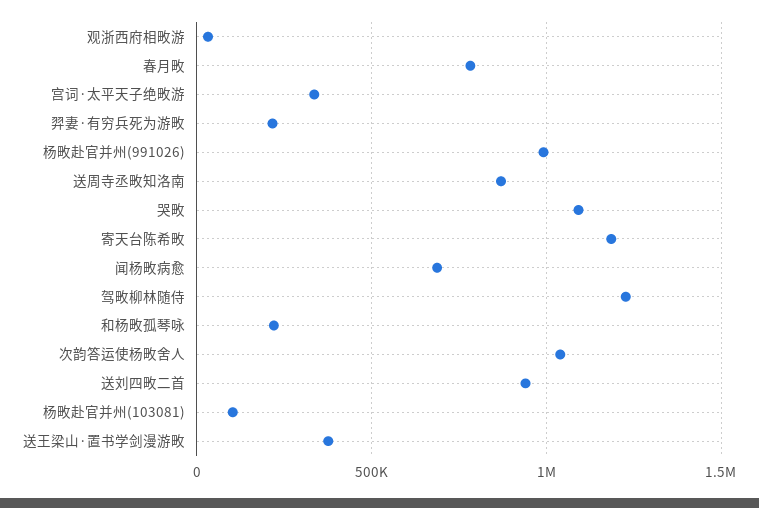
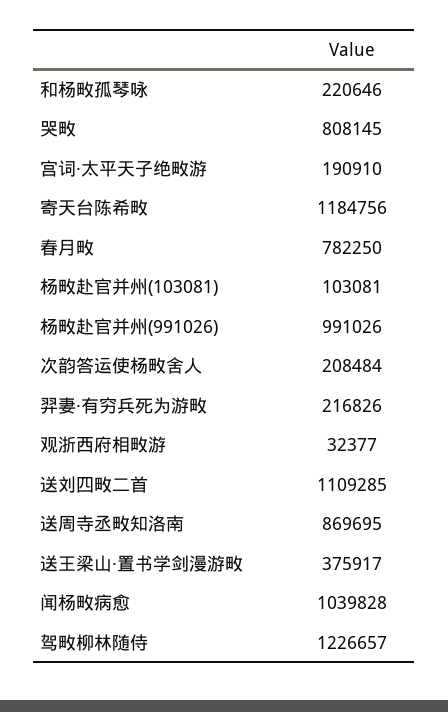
  {
    "观浙西府相畋游": 32377,
    "春月畋": 782250,
-   "宫词·太平天子绝畋游": 350000,
+   "宫词·太平天子绝畋游": 190910,
    "羿妻·有穷兵死为游畋": 216826,
    "杨畋赴官并州(991026)": 991026,
    "送周寺丞畋知洛南": 869695,
-   "哭畋": 1100000,
+   "哭畋": 808145,
    "寄天台陈希畋": 1184756,
-   "闻杨畋病愈": 700000,
+   "闻杨畋病愈": 1039828,
    "驾畋柳林随侍": 1226657,
    "和杨畋孤琴咏": 220646,
-   "次韵答运使杨畋舍人": 1050000,
+   "次韵答运使杨畋舍人": 208484,
-   "送刘四畋二首": 950000,
+   "送刘四畋二首": 1109285,
    "杨畋赴官并州(103081)": 103081,
    "送王梁山·置书学剑漫游畋": 375917
  }

